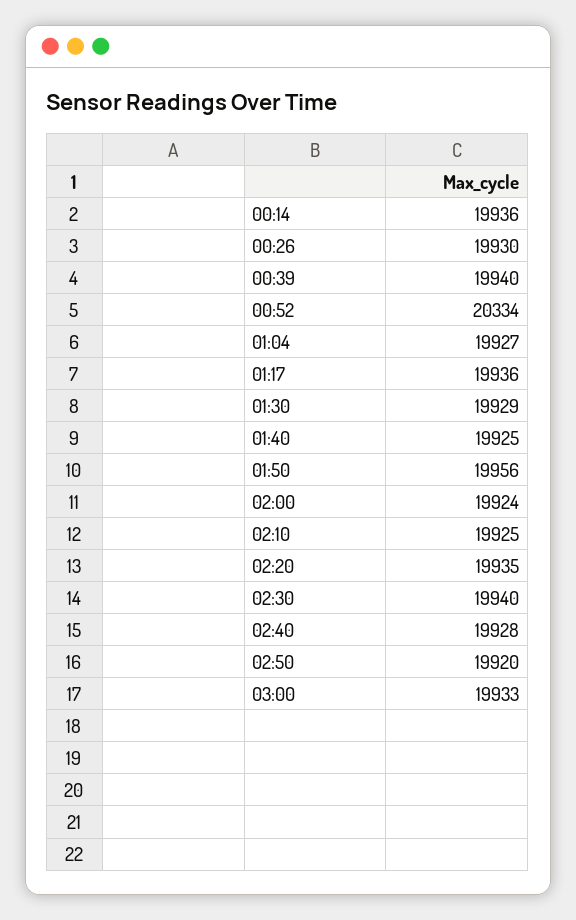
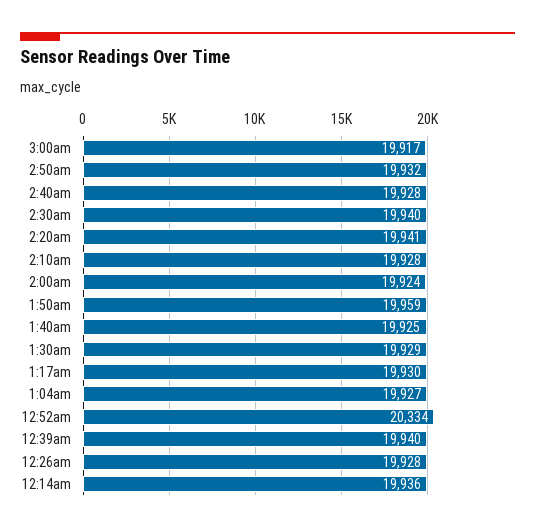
  {
    "00:14": 19936,
-   "00:26": 19930,
+   "00:26": 19928,
    "00:39": 19940,
    "00:52": 20334,
    "01:04": 19927,
-   "01:17": 19936,
+   "01:17": 19930,
    "01:30": 19929,
    "01:40": 19925,
-   "01:50": 19956,
+   "01:50": 19959,
    "02:00": 19924,
-   "02:10": 19925,
+   "02:10": 19928,
-   "02:20": 19935,
+   "02:20": 19941,
    "02:30": 19940,
    "02:40": 19928,
-   "02:50": 19920,
+   "02:50": 19932,
-   "03:00": 19933
+   "03:00": 19917
  }

